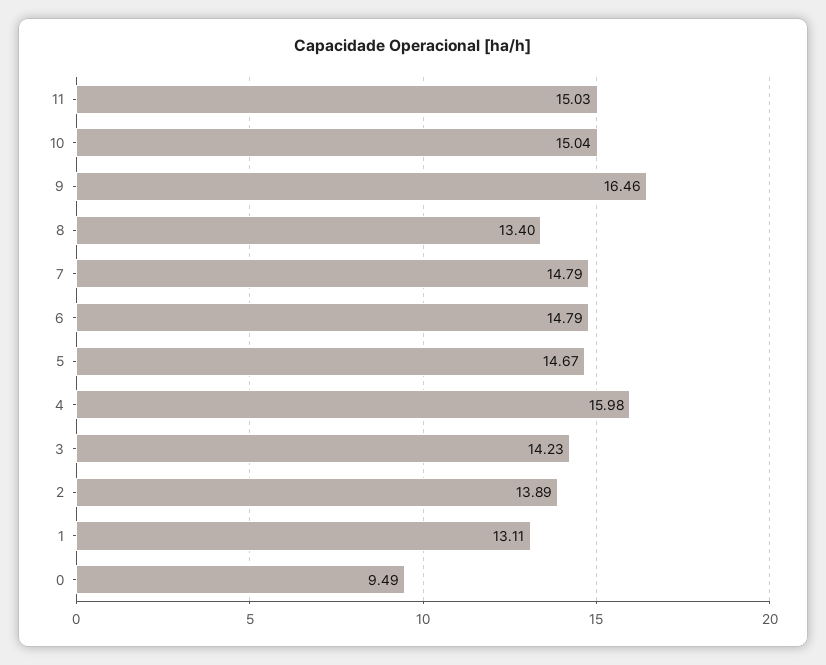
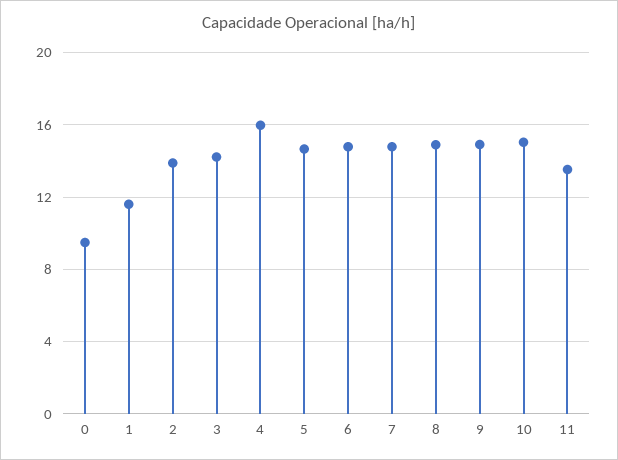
  {
-   "11": 15.03,
+   "11": 13.5,
    "10": 15.04,
-   "9": 16.46,
+   "9": 15,
-   "8": 13.4,
+   "8": 15,
    "7": 14.79,
    "6": 14.79,
    "5": 14.67,
    "4": 15.98,
    "3": 14.23,
    "2": 13.89,
-   "1": 13.11,
+   "1": 11.5,
    "0": 9.49
  }

